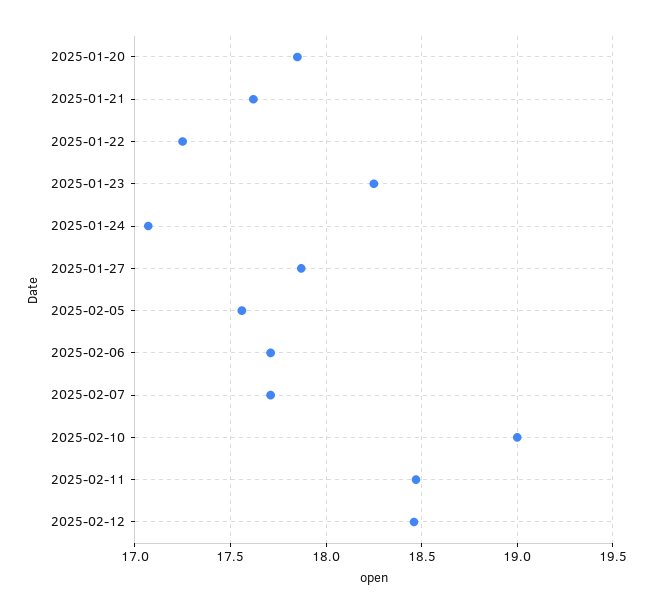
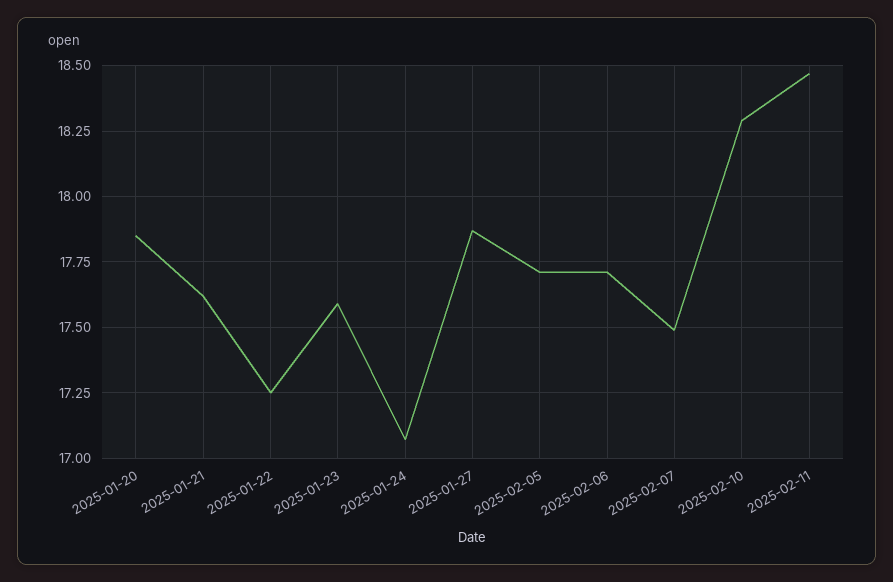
  {
    "2025-01-20": 17.85,
    "2025-01-21": 17.6,
    "2025-01-22": 17.25,
-   "2025-01-23": 18.25,
+   "2025-01-23": 17.6,
    "2025-01-24": 17.05,
    "2025-01-27": 17.85,
-   "2025-02-05": 17.55,
+   "2025-02-05": 17.7,
    "2025-02-06": 17.7,
-   "2025-02-07": 17.7,
+   "2025-02-07": 17.5,
-   "2025-02-10": 19,
+   "2025-02-10": 18.3,
-   "2025-02-11": 18.45,
+   "2025-02-11": 18.45
-   "2025-02-12": 18.45
  }

